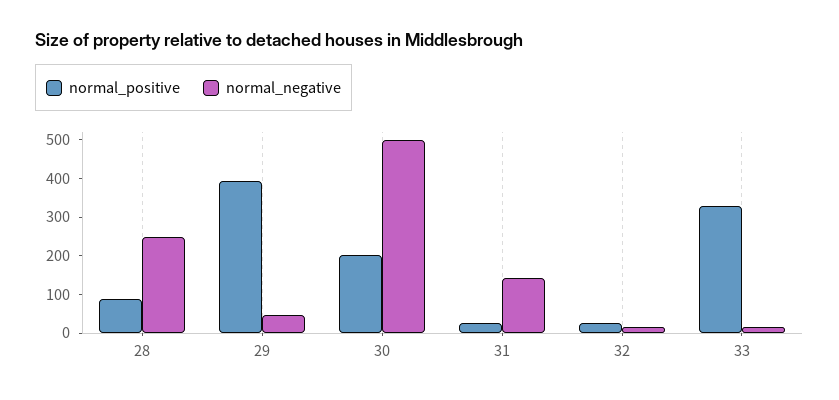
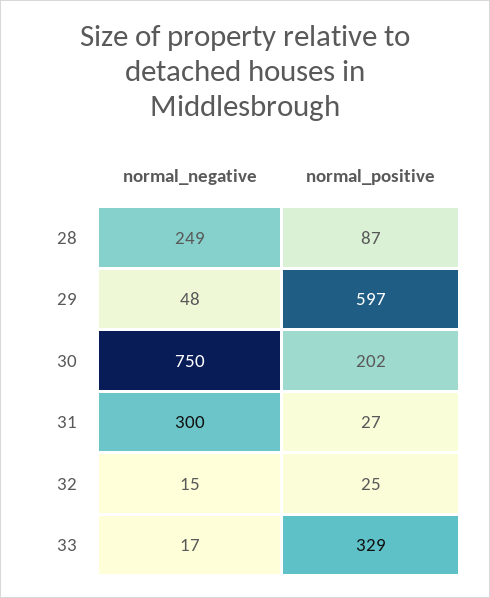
  {
    "normal_positive": {
      "28": 87,
-     "29": 400,
+     "29": 597,
      "30": 202,
      "31": 27,
      "32": 25,
      "33": 329
    },
    "normal_negative": {
      "28": 249,
      "29": 48,
-     "30": 500,
+     "30": 750,
-     "31": 150,
+     "31": 300,
      "32": 15,
      "33": 17
    }
  }

